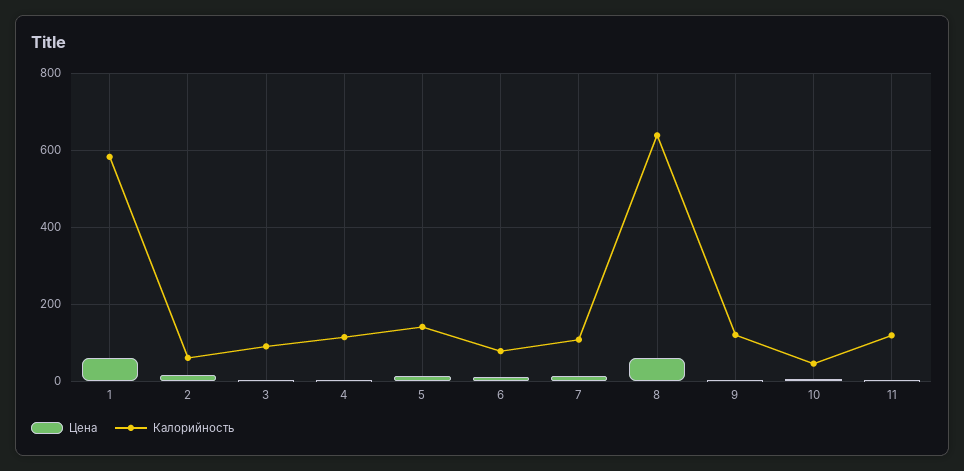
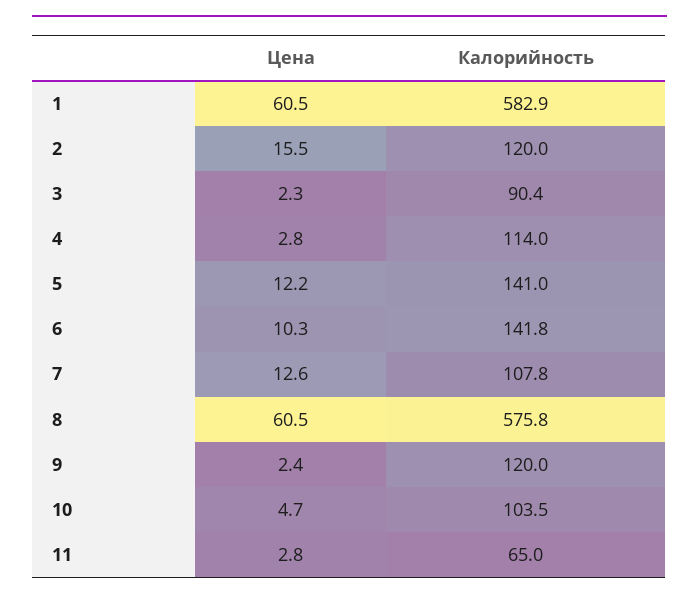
  {
    "Цена": {
      "1": 60.5,
      "2": 15.5,
      "3": 2.3,
      "4": 2.8,
      "5": 12.2,
      "6": 10.3,
      "7": 12.6,
      "8": 60.5,
      "9": 2.4,
      "10": 4.7,
      "11": 2.8
    },
    "Калорийность": {
      "1": 582.9,
-     "2": 60,
+     "2": 120,
      "3": 90.4,
      "4": 114,
      "5": 141,
-     "6": 80,
+     "6": 141.8,
      "7": 107.8,
-     "8": 640,
+     "8": 575.8,
      "9": 120,
-     "10": 40,
+     "10": 103.5,
-     "11": 120
+     "11": 65
    }
  }

